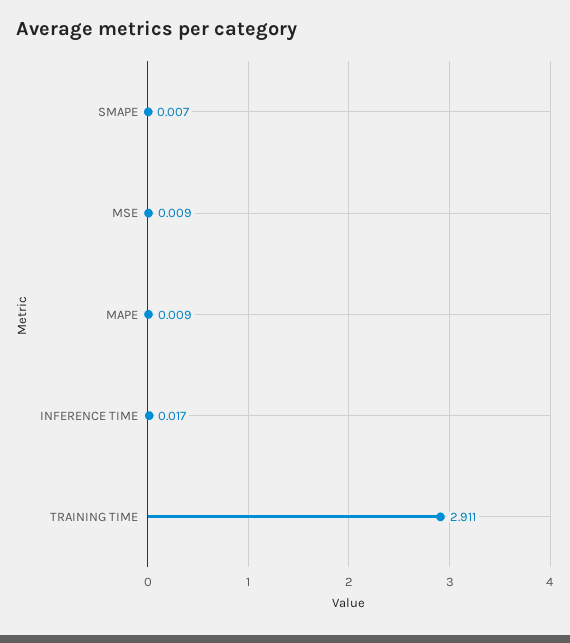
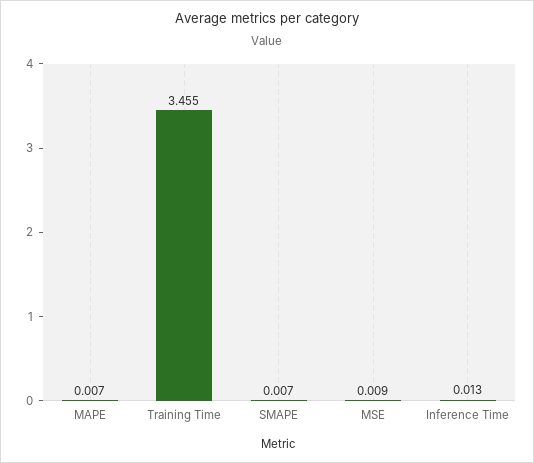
  {
    "SMAPE": 0.007,
    "MSE": 0.009,
-   "MAPE": 0.009,
+   "MAPE": 0.007,
-   "INFERENCE TIME": 0.017,
+   "INFERENCE TIME": 0.013,
-   "TRAINING TIME": 2.911
+   "TRAINING TIME": 3.455
  }

